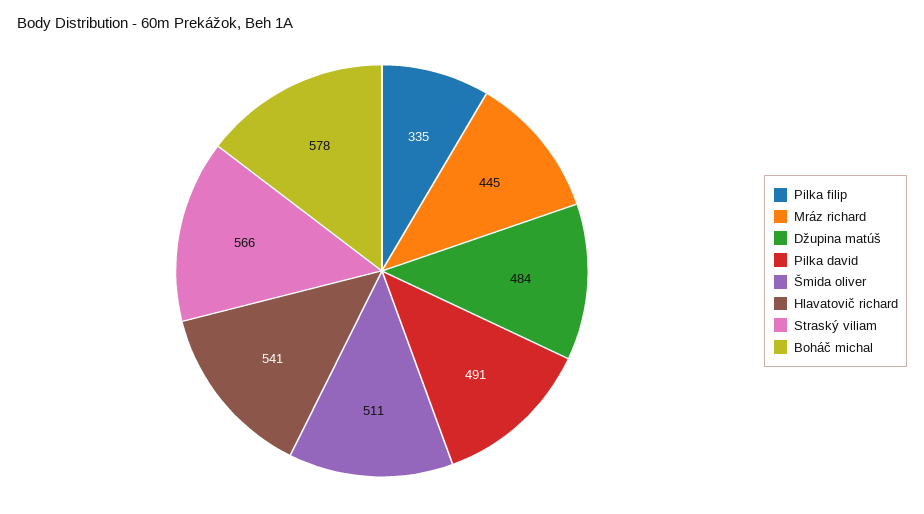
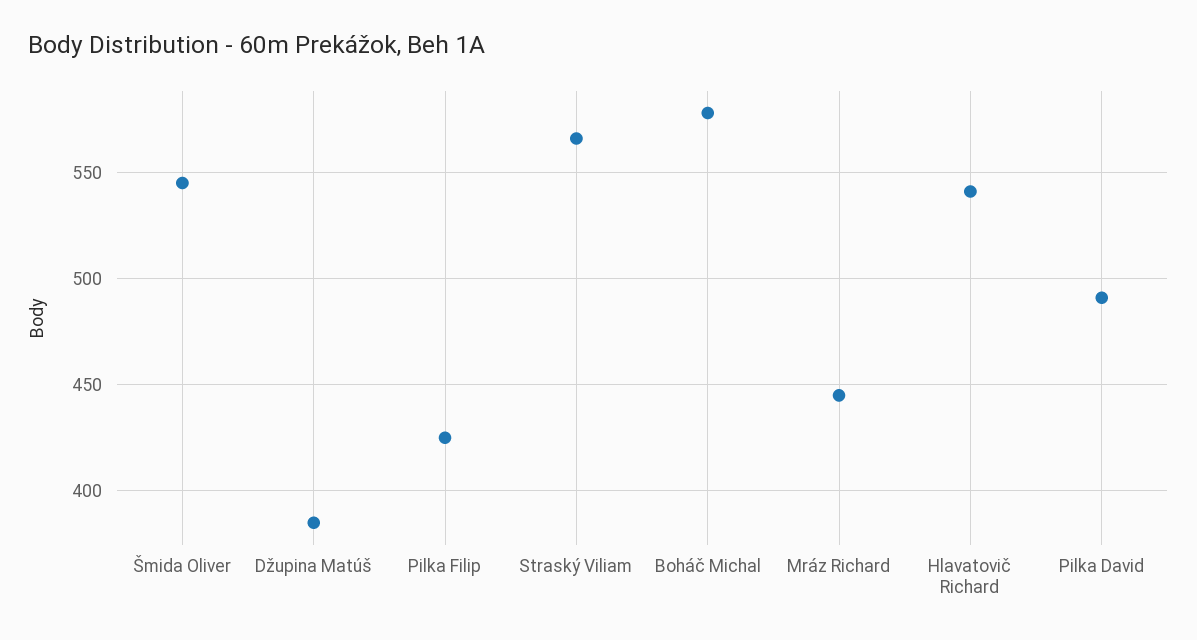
  {
-   "Pilka filip": 335,
+   "Pilka filip": 425,
    "Mráz richard": 445,
-   "Džupina matúš": 484,
+   "Džupina matúš": 385,
    "Pilka david": 491,
-   "Šmida oliver": 511,
+   "Šmida oliver": 545,
    "Hlavatovič richard": 541,
    "Straský viliam": 566,
    "Boháč michal": 578
  }

